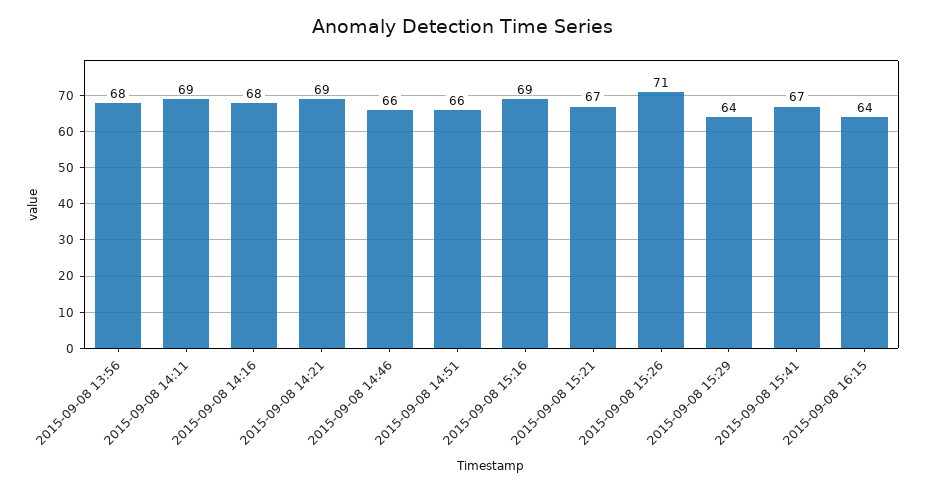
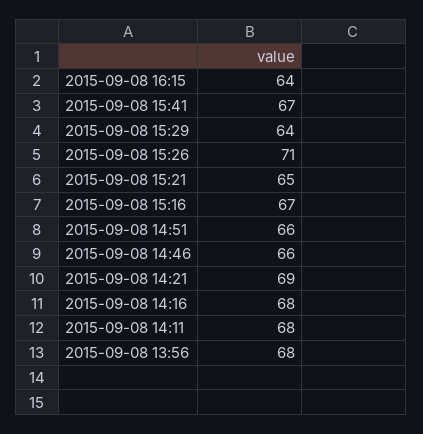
  {
    "2015-09-08 13:56": 68,
-   "2015-09-08 14:11": 69,
+   "2015-09-08 14:11": 68,
    "2015-09-08 14:16": 68,
    "2015-09-08 14:21": 69,
    "2015-09-08 14:46": 66,
    "2015-09-08 14:51": 66,
-   "2015-09-08 15:16": 69,
+   "2015-09-08 15:16": 67,
-   "2015-09-08 15:21": 67,
+   "2015-09-08 15:21": 65,
    "2015-09-08 15:26": 71,
    "2015-09-08 15:29": 64,
    "2015-09-08 15:41": 67,
    "2015-09-08 16:15": 64
  }

